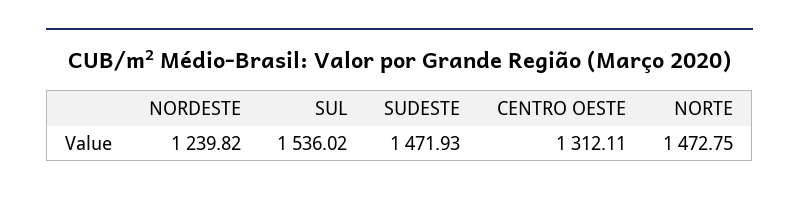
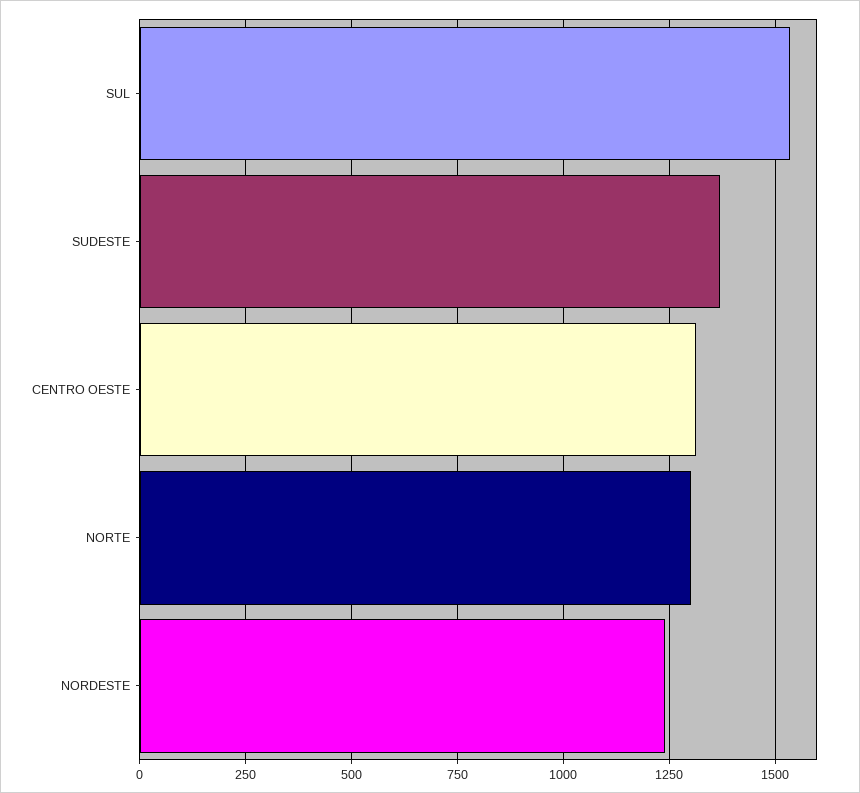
  {
    "NORDESTE": 1239.82,
    "SUL": 1536.02,
-   "SUDESTE": 1471.93,
+   "SUDESTE": 1375,
    "CENTRO OESTE": 1312.11,
-   "NORTE": 1472.75
+   "NORTE": 1300
  }

